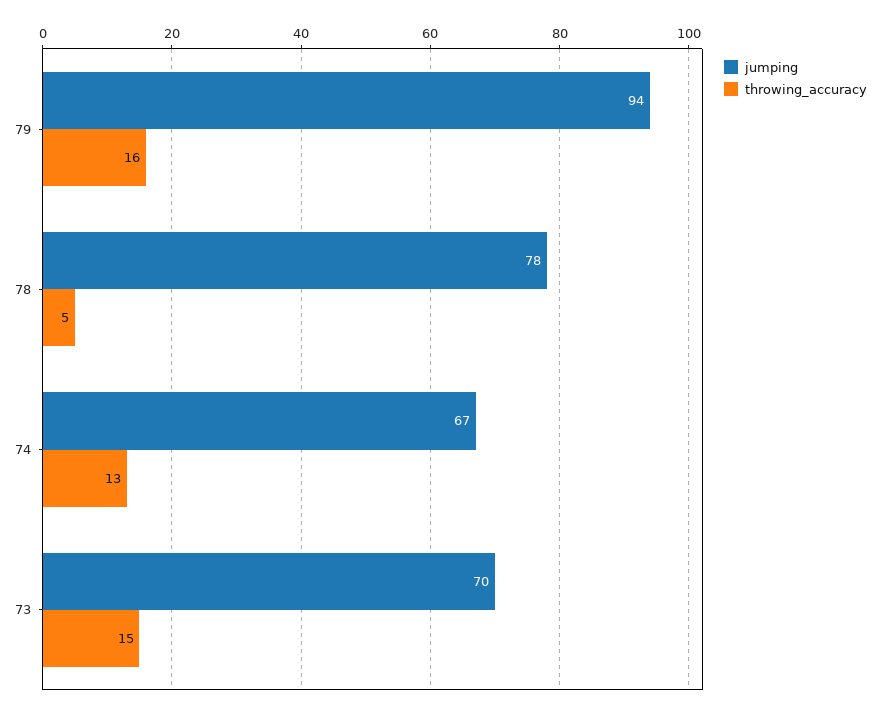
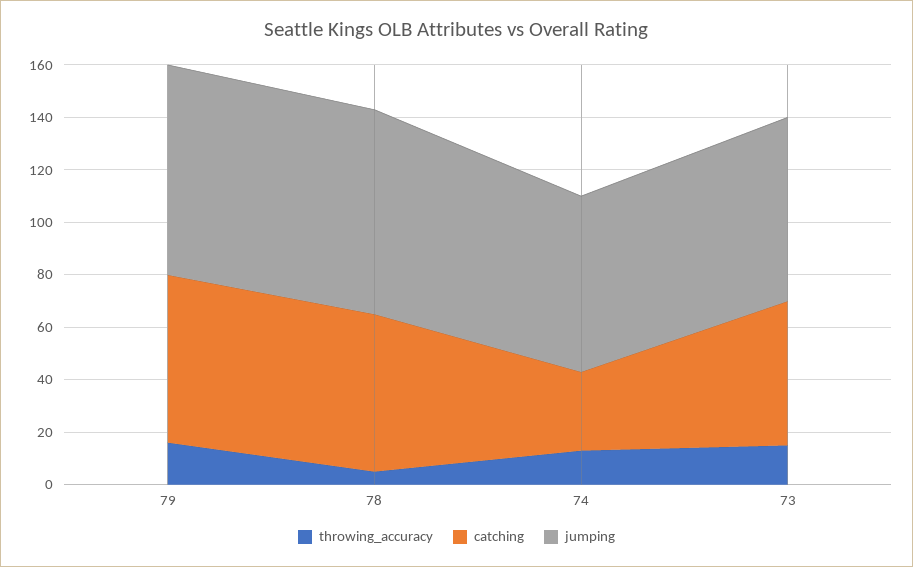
  {
    "jumping": {
-     "79": 94,
+     "79": 80,
      "78": 78,
      "74": 67,
      "73": 70
    },
    "throwing_accuracy": {
      "79": 16,
      "78": 5,
      "74": 13,
      "73": 15
-   }
+   },
+   "catching": {
+     "79": 65,
+     "78": 60,
+     "74": 30,
+     "73": 55
+   }
  }

